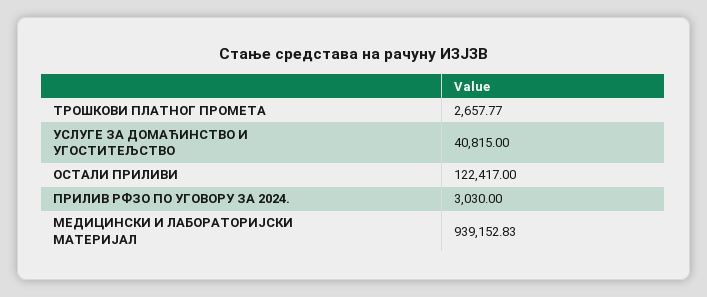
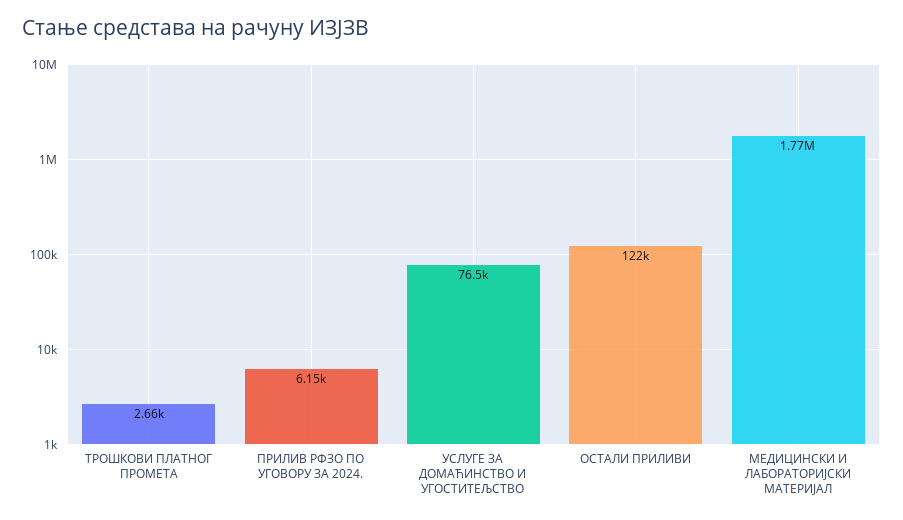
  {
    "ТРОШКОВИ ПЛАТНОГ ПРОМЕТА": 2657.77,
-   "УСЛУГЕ ЗА ДОМАЋИНСТВО И УГОСТИТЕЉСТВО": 40815,
+   "УСЛУГЕ ЗА ДОМАЋИНСТВО И УГОСТИТЕЉСТВО": 76500,
    "ОСТАЛИ ПРИЛИВИ": 122417,
-   "ПРИЛИВ РФЗО ПО УГОВОРУ ЗА 2024.": 3030,
+   "ПРИЛИВ РФЗО ПО УГОВОРУ ЗА 2024.": 6150,
-   "МЕДИЦИНСКИ И ЛАБОРАТОРИЈСКИ МАТЕРИЈАЛ": 939152.83
+   "МЕДИЦИНСКИ И ЛАБОРАТОРИЈСКИ МАТЕРИЈАЛ": 1770000
  }

